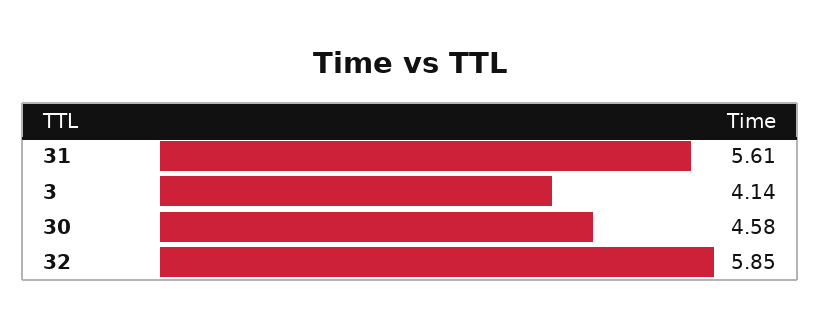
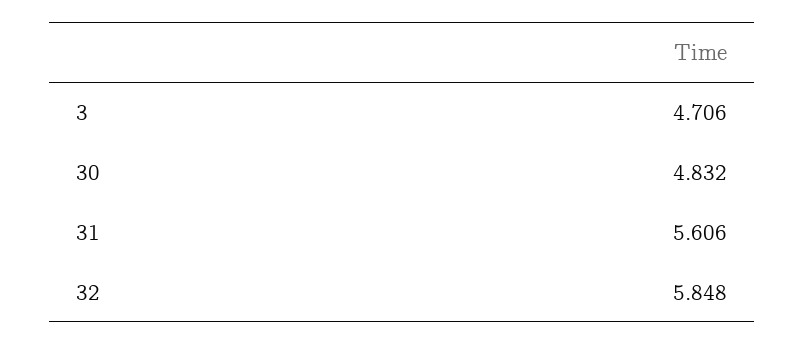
  {
    "31": 5.606,
-   "3": 4.14,
+   "3": 4.706,
-   "30": 4.58,
+   "30": 4.832,
    "32": 5.848
  }

